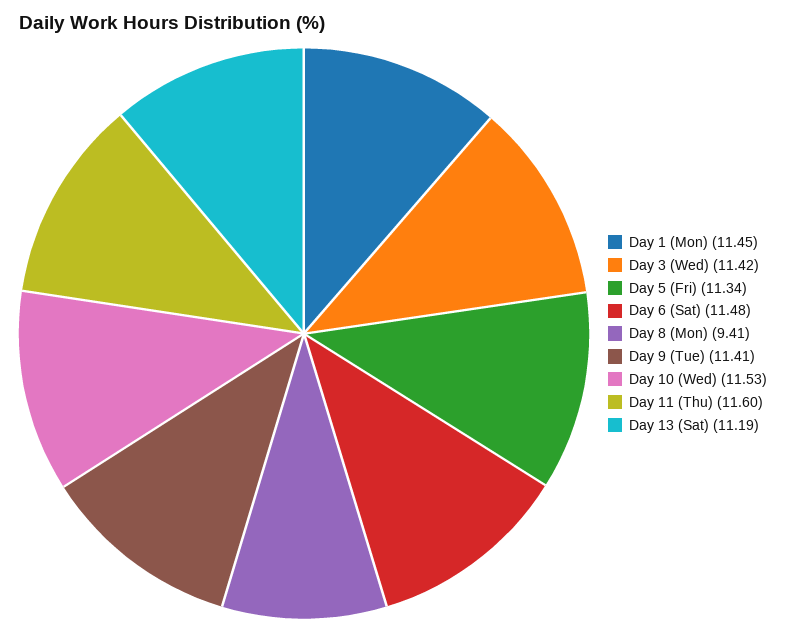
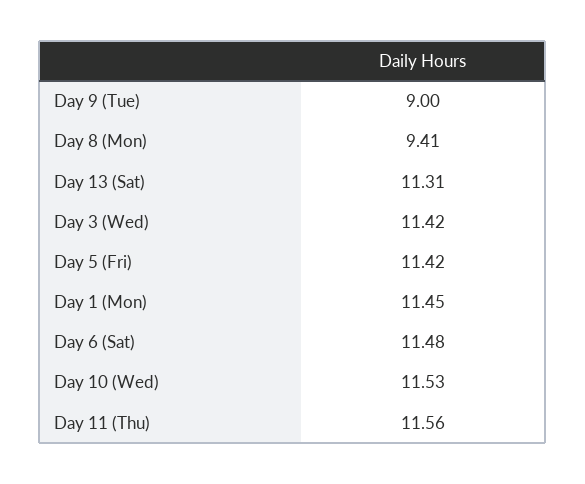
  {
    "Day 1 (Mon)": 11.45,
    "Day 3 (Wed)": 11.42,
-   "Day 5 (Fri)": 11.34,
+   "Day 5 (Fri)": 11.42,
    "Day 6 (Sat)": 11.48,
    "Day 8 (Mon)": 9.41,
-   "Day 9 (Tue)": 11.41,
+   "Day 9 (Tue)": 9,
    "Day 10 (Wed)": 11.53,
-   "Day 11 (Thu)": 11.6,
+   "Day 11 (Thu)": 11.56,
-   "Day 13 (Sat)": 11.19
+   "Day 13 (Sat)": 11.31
  }

